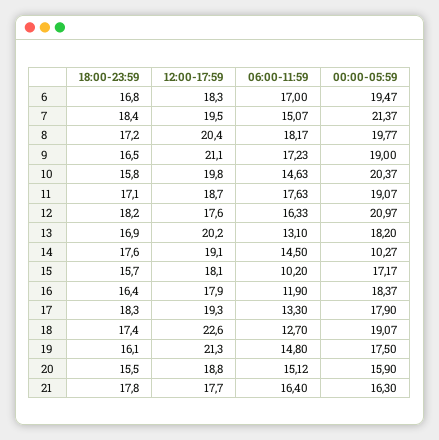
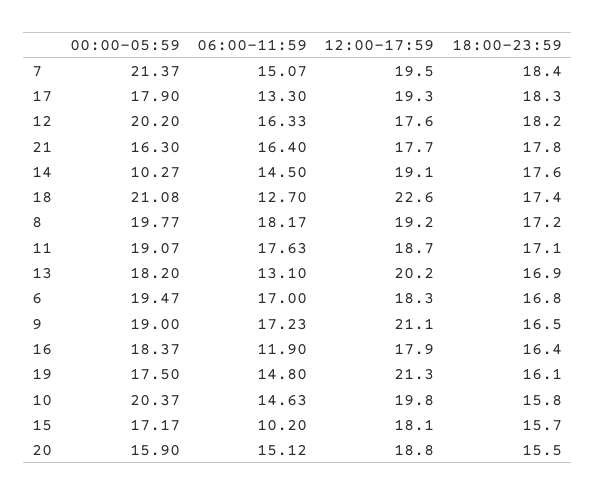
  {
    "18:00-23:59": {
      "6": 16.8,
      "7": 18.4,
      "8": 17.2,
      "9": 16.5,
      "10": 15.8,
      "11": 17.1,
      "12": 18.2,
      "13": 16.9,
      "14": 17.6,
      "15": 15.7,
      "16": 16.4,
      "17": 18.3,
      "18": 17.4,
      "19": 16.1,
      "20": 15.5,
      "21": 17.8
    },
    "12:00-17:59": {
      "6": 18.3,
      "7": 19.5,
-     "8": 20.4,
+     "8": 19.2,
      "9": 21.1,
      "10": 19.8,
      "11": 18.7,
      "12": 17.6,
      "13": 20.2,
      "14": 19.1,
      "15": 18.1,
      "16": 17.9,
      "17": 19.3,
      "18": 22.6,
      "19": 21.3,
      "20": 18.8,
      "21": 17.7
    },
    "06:00-11:59": {
      "6": 17,
      "7": 15.07,
      "8": 18.17,
      "9": 17.23,
      "10": 14.63,
      "11": 17.63,
      "12": 16.33,
      "13": 13.1,
      "14": 14.5,
      "15": 10.2,
      "16": 11.9,
      "17": 13.3,
      "18": 12.7,
      "19": 14.8,
      "20": 15.12,
      "21": 16.4
    },
    "00:00-05:59": {
      "6": 19.47,
      "7": 21.37,
      "8": 19.77,
      "9": 19,
      "10": 20.37,
      "11": 19.07,
-     "12": 20.97,
+     "12": 20.2,
      "13": 18.2,
      "14": 10.27,
      "15": 17.17,
      "16": 18.37,
      "17": 17.9,
-     "18": 19.07,
+     "18": 21.08,
      "19": 17.5,
      "20": 15.9,
      "21": 16.3
    }
  }

